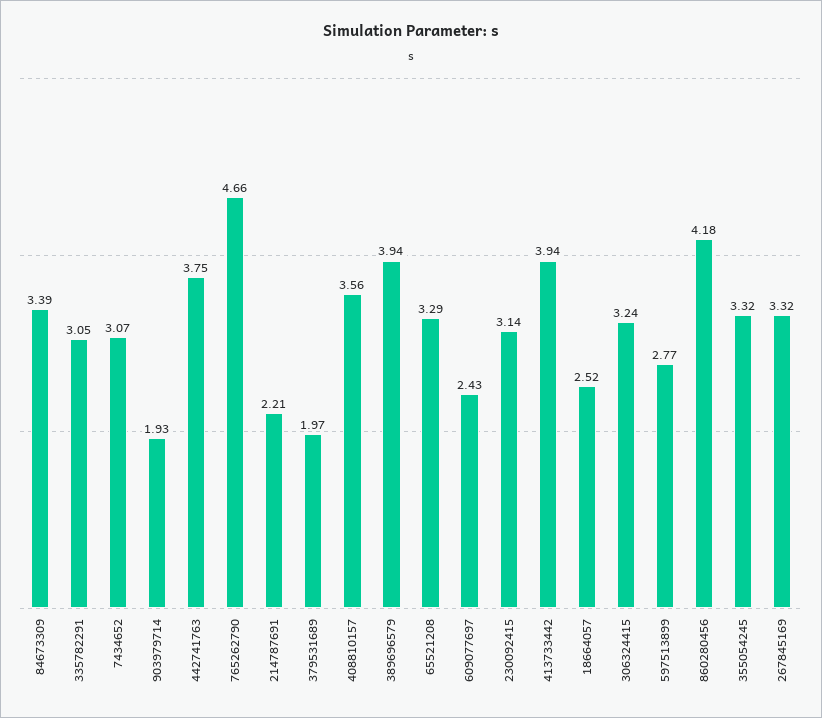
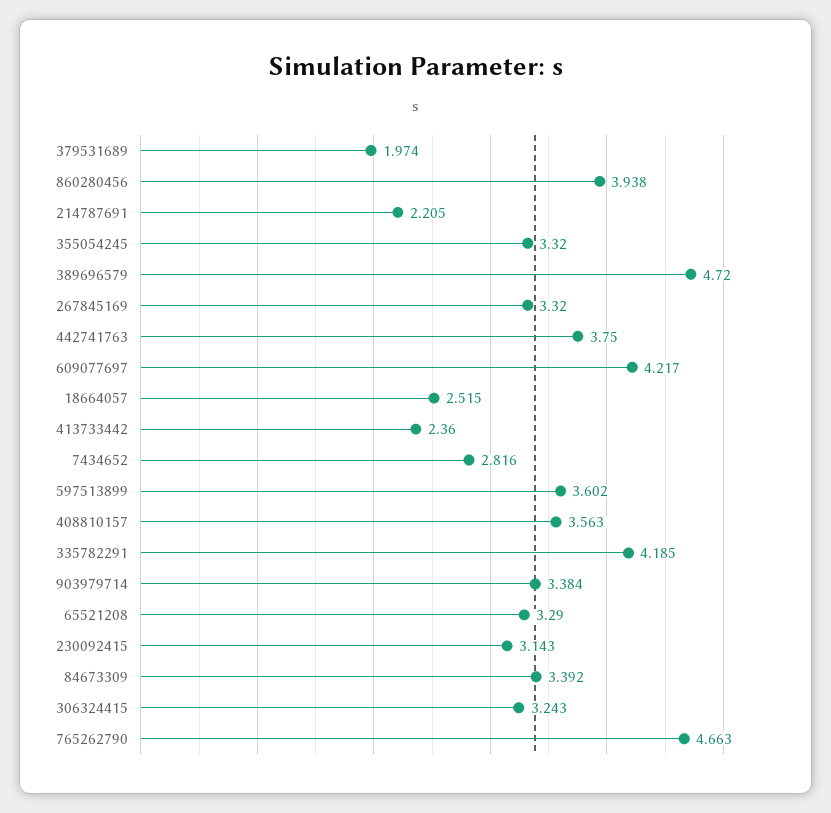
  {
    "84673309": 3.392,
-   "335782291": 3.05,
+   "335782291": 4.185,
-   "7434652": 3.07,
+   "7434652": 2.816,
-   "903979714": 1.93,
+   "903979714": 3.384,
    "442741763": 3.75,
    "765262790": 4.663,
    "214787691": 2.205,
    "379531689": 1.974,
    "408810157": 3.563,
-   "389696579": 3.94,
+   "389696579": 4.72,
    "65521208": 3.29,
-   "609077697": 2.43,
+   "609077697": 4.217,
    "230092415": 3.143,
-   "413733442": 3.94,
+   "413733442": 2.36,
    "18664057": 2.515,
    "306324415": 3.243,
-   "597513899": 2.77,
+   "597513899": 3.602,
-   "860280456": 4.18,
+   "860280456": 3.938,
    "355054245": 3.32,
    "267845169": 3.32
  }

